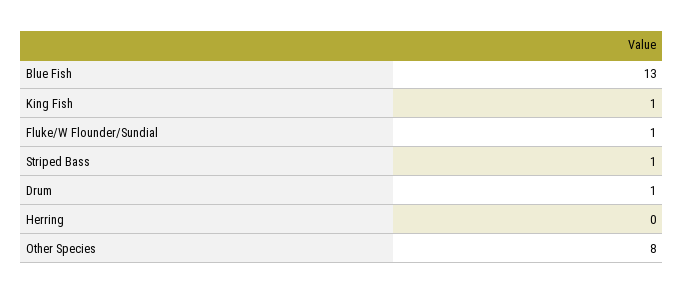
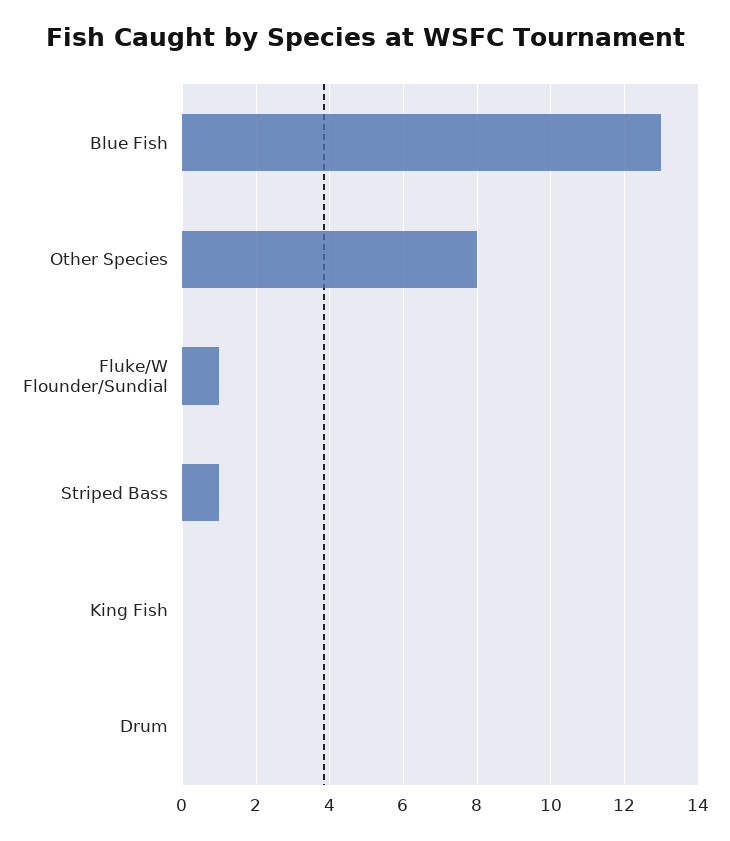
  {
    "Blue Fish": 13,
-   "King Fish": 1,
+   "King Fish": 0,
    "Fluke/W Flounder/Sundial": 1,
    "Striped Bass": 1,
-   "Drum": 1,
+   "Drum": 0,
-   "Herring": 0,
    "Other Species": 8
  }

